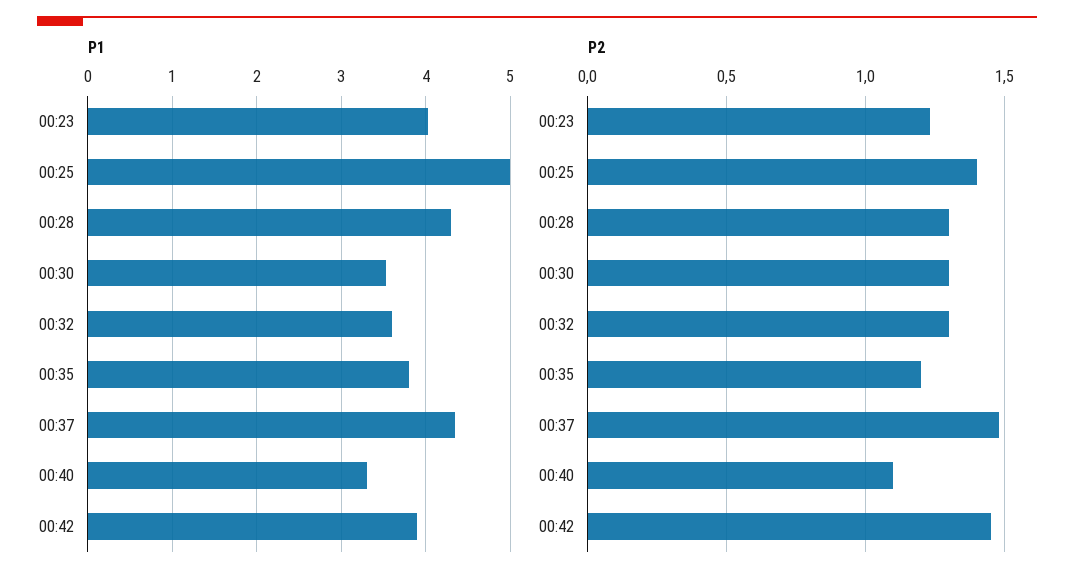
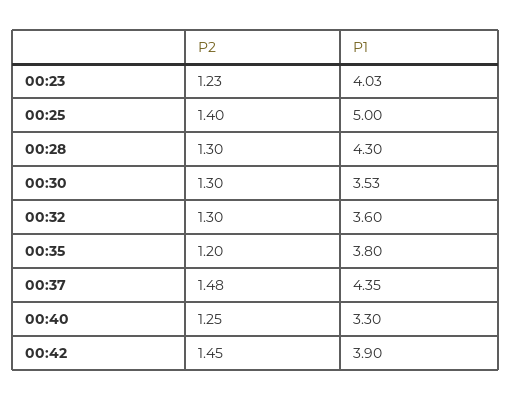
  {
    "P1": {
      "00:23": 4.03,
      "00:25": 5,
      "00:28": 4.3,
      "00:30": 3.53,
      "00:32": 3.6,
      "00:35": 3.8,
      "00:37": 4.35,
      "00:40": 3.3,
      "00:42": 3.9
    },
    "P2": {
      "00:23": 1.23,
      "00:25": 1.4,
      "00:28": 1.3,
      "00:30": 1.3,
      "00:32": 1.3,
      "00:35": 1.2,
      "00:37": 1.48,
-     "00:40": 1.1,
+     "00:40": 1.25,
      "00:42": 1.45
    }
  }

